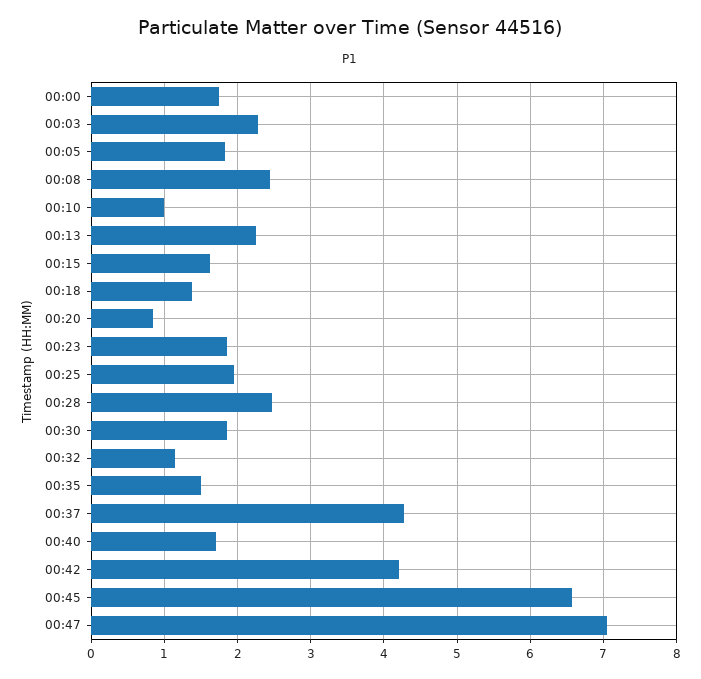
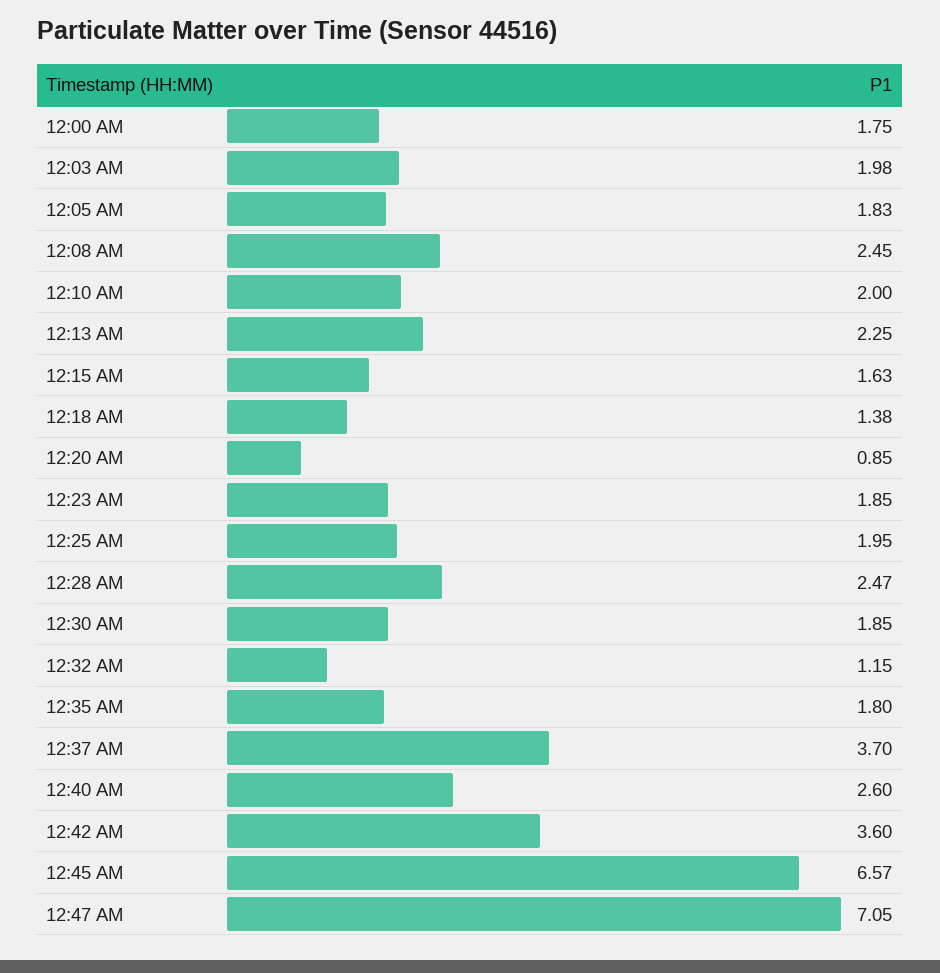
  {
    "00:00": 1.75,
-   "00:03": 2.3,
+   "00:03": 1.98,
    "00:05": 1.83,
    "00:08": 2.45,
-   "00:10": 1,
+   "00:10": 2,
    "00:13": 2.25,
    "00:15": 1.63,
    "00:18": 1.38,
    "00:20": 0.85,
    "00:23": 1.85,
    "00:25": 1.95,
    "00:28": 2.47,
    "00:30": 1.85,
    "00:32": 1.15,
-   "00:35": 1.5,
+   "00:35": 1.8,
-   "00:37": 4.3,
+   "00:37": 3.7,
-   "00:40": 1.7,
+   "00:40": 2.6,
-   "00:42": 4.2,
+   "00:42": 3.6,
    "00:45": 6.57,
    "00:47": 7.05
  }

